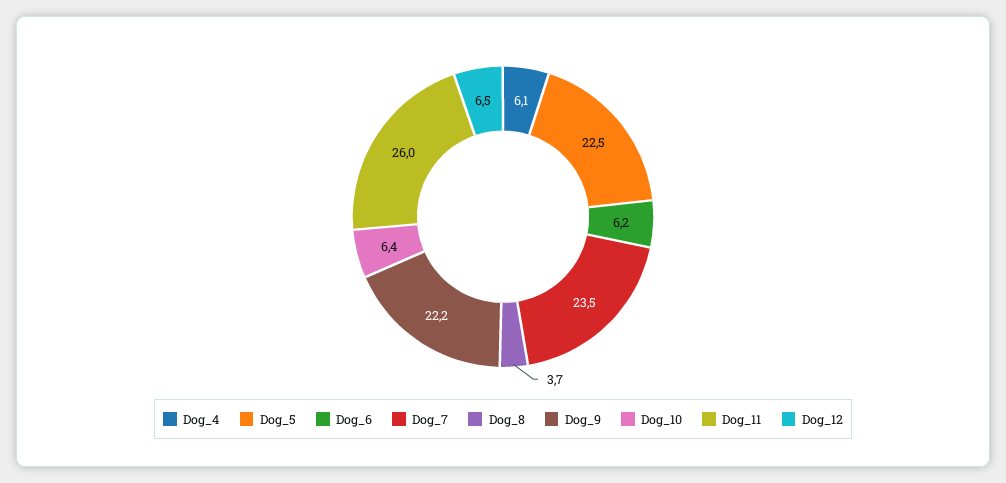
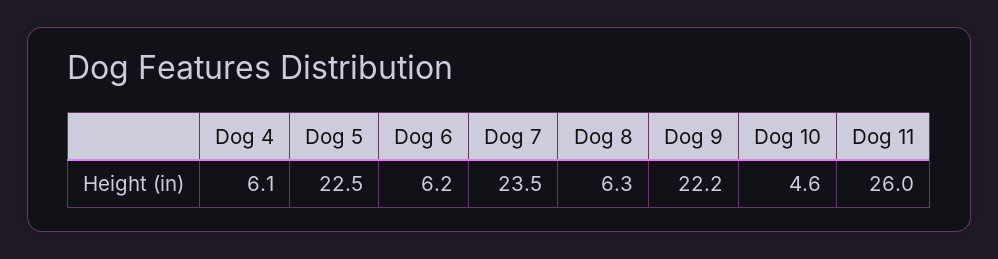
  {
    "Dog_4": 6.1,
    "Dog_5": 22.5,
    "Dog_6": 6.2,
    "Dog_7": 23.5,
-   "Dog_8": 3.7,
+   "Dog_8": 6.3,
    "Dog_9": 22.2,
-   "Dog_10": 6.4,
+   "Dog_10": 4.6,
-   "Dog_11": 26,
+   "Dog_11": 26
-   "Dog_12": 6.5
  }

